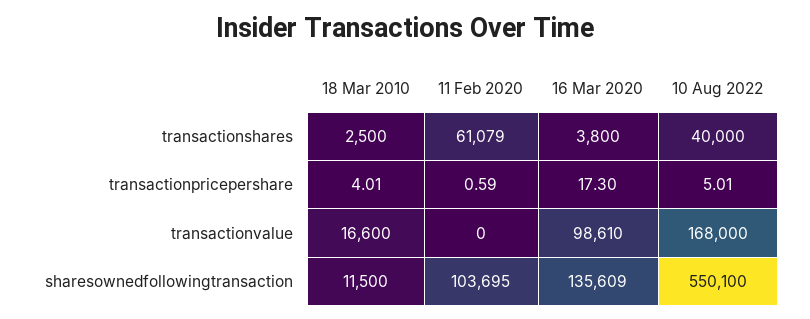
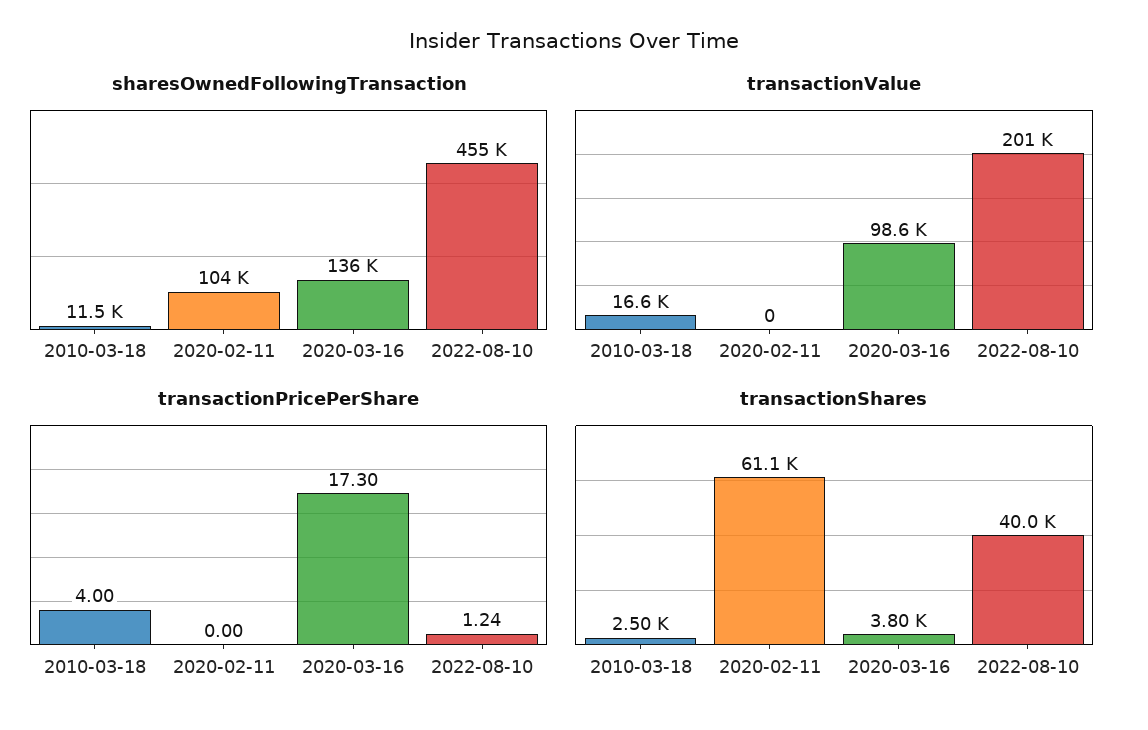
  {
    "transactionshares": {
      "18 Mar 2010": 2500,
      "11 Feb 2020": 61079,
      "16 Mar 2020": 3800,
      "10 Aug 2022": 40000
    },
    "transactionpricepershare": {
-     "18 Mar 2010": 4.01,
+     "18 Mar 2010": 4,
-     "11 Feb 2020": 0.59,
+     "11 Feb 2020": 0,
      "16 Mar 2020": 17.3,
-     "10 Aug 2022": 5.01
+     "10 Aug 2022": 1.24
    },
    "transactionvalue": {
      "18 Mar 2010": 16600,
      "11 Feb 2020": 0,
      "16 Mar 2020": 98610,
-     "10 Aug 2022": 168000
+     "10 Aug 2022": 201000
    },
    "sharesownedfollowingtransaction": {
      "18 Mar 2010": 11500,
      "11 Feb 2020": 103695,
      "16 Mar 2020": 135609,
-     "10 Aug 2022": 550100
+     "10 Aug 2022": 455000
    }
  }

